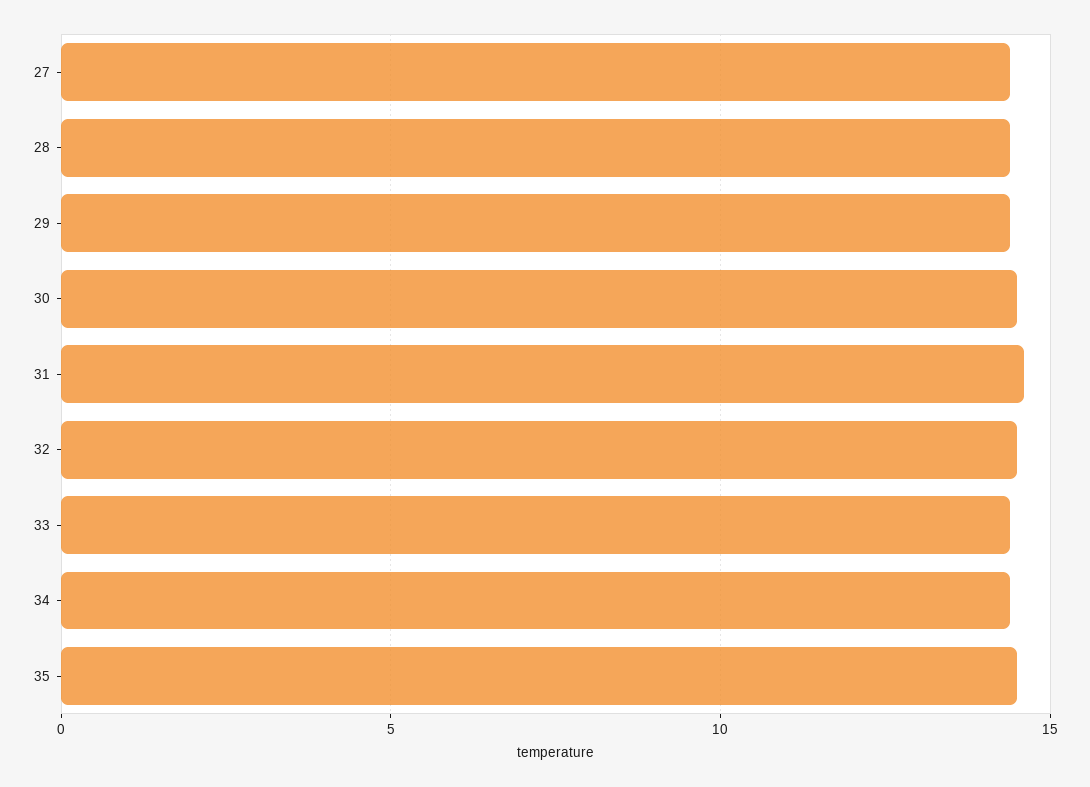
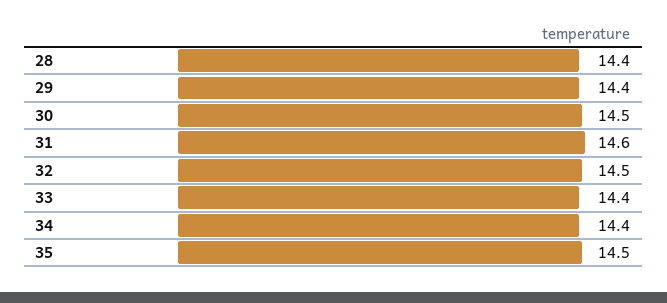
  {
-   "27": 14.5,
    "28": 14.4,
    "29": 14.4,
    "30": 14.5,
    "31": 14.6,
    "32": 14.5,
    "33": 14.4,
    "34": 14.4,
    "35": 14.5
  }

